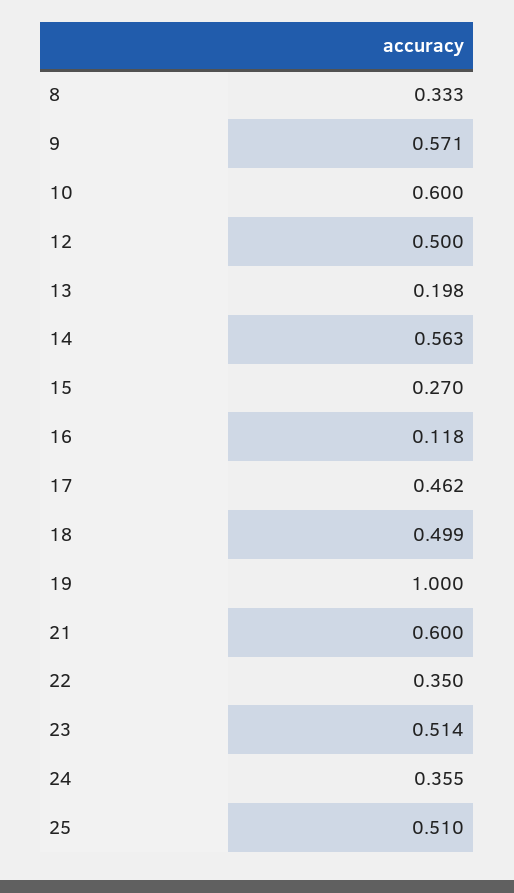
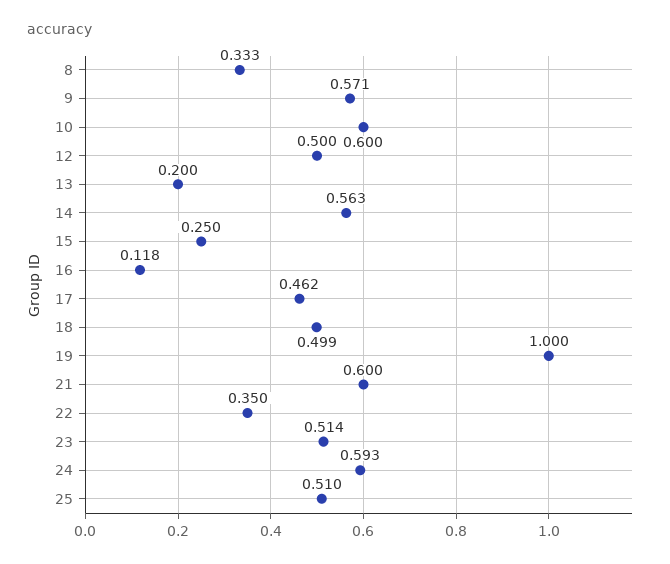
  {
    "8": 0.333,
    "9": 0.571,
    "10": 0.6,
    "12": 0.5,
-   "13": 0.198,
+   "13": 0.2,
    "14": 0.563,
-   "15": 0.27,
+   "15": 0.25,
    "16": 0.118,
    "17": 0.462,
    "18": 0.499,
    "19": 1,
    "21": 0.6,
    "22": 0.35,
    "23": 0.514,
-   "24": 0.355,
+   "24": 0.593,
    "25": 0.51
  }

